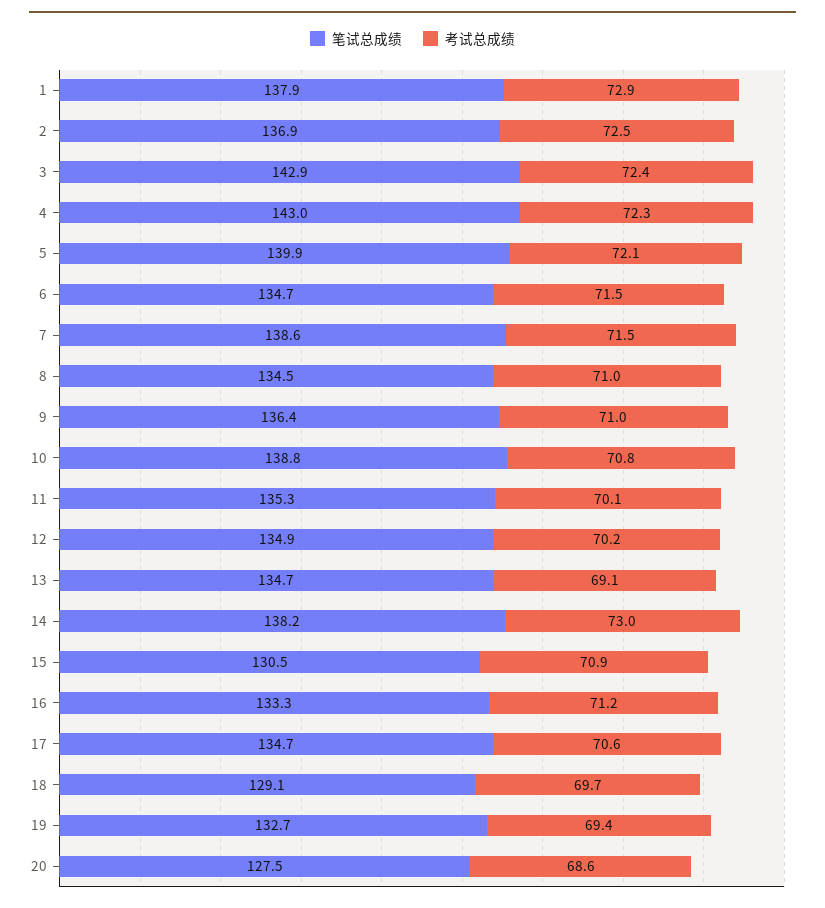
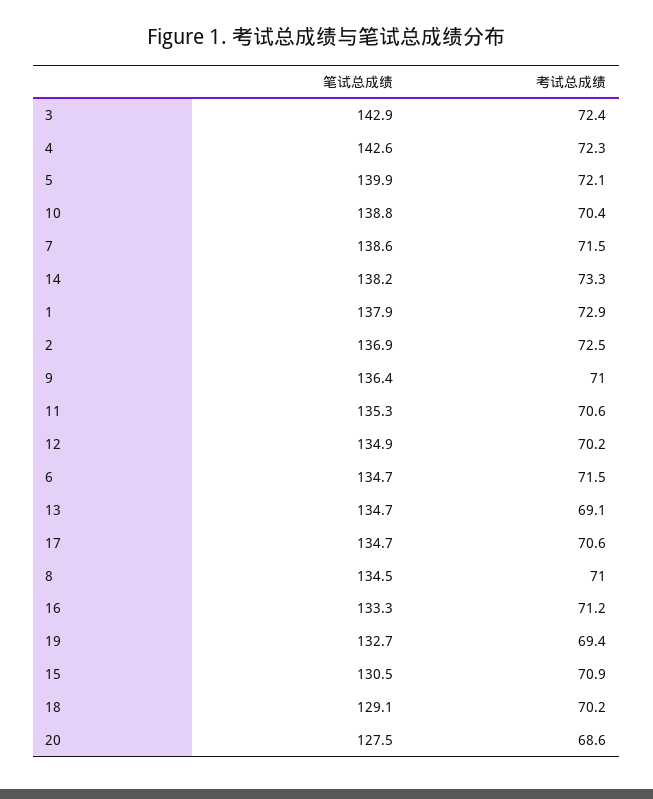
  {
    "笔试总成绩": {
      "1": 137.9,
      "2": 136.9,
      "3": 142.9,
-     "4": 143,
+     "4": 142.6,
      "5": 139.9,
      "6": 134.7,
      "7": 138.6,
      "8": 134.5,
      "9": 136.4,
      "10": 138.8,
      "11": 135.3,
      "12": 134.9,
      "13": 134.7,
      "14": 138.2,
      "15": 130.5,
      "16": 133.3,
      "17": 134.7,
      "18": 129.1,
      "19": 132.7,
      "20": 127.5
    },
    "考试总成绩": {
      "1": 72.9,
      "2": 72.5,
      "3": 72.4,
      "4": 72.3,
      "5": 72.1,
      "6": 71.5,
      "7": 71.5,
      "8": 71,
      "9": 71,
-     "10": 70.8,
+     "10": 70.4,
-     "11": 70.1,
+     "11": 70.6,
      "12": 70.2,
      "13": 69.1,
-     "14": 73,
+     "14": 73.3,
      "15": 70.9,
      "16": 71.2,
      "17": 70.6,
-     "18": 69.7,
+     "18": 70.2,
      "19": 69.4,
      "20": 68.6
    }
  }

